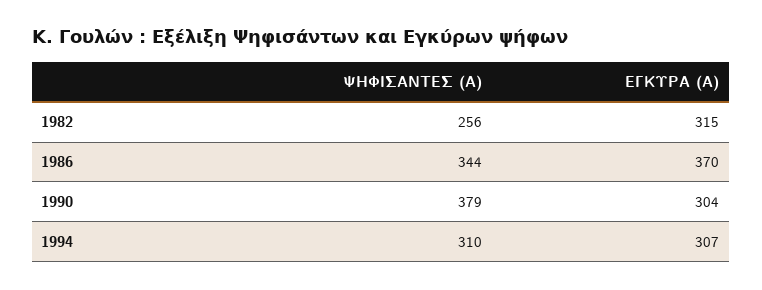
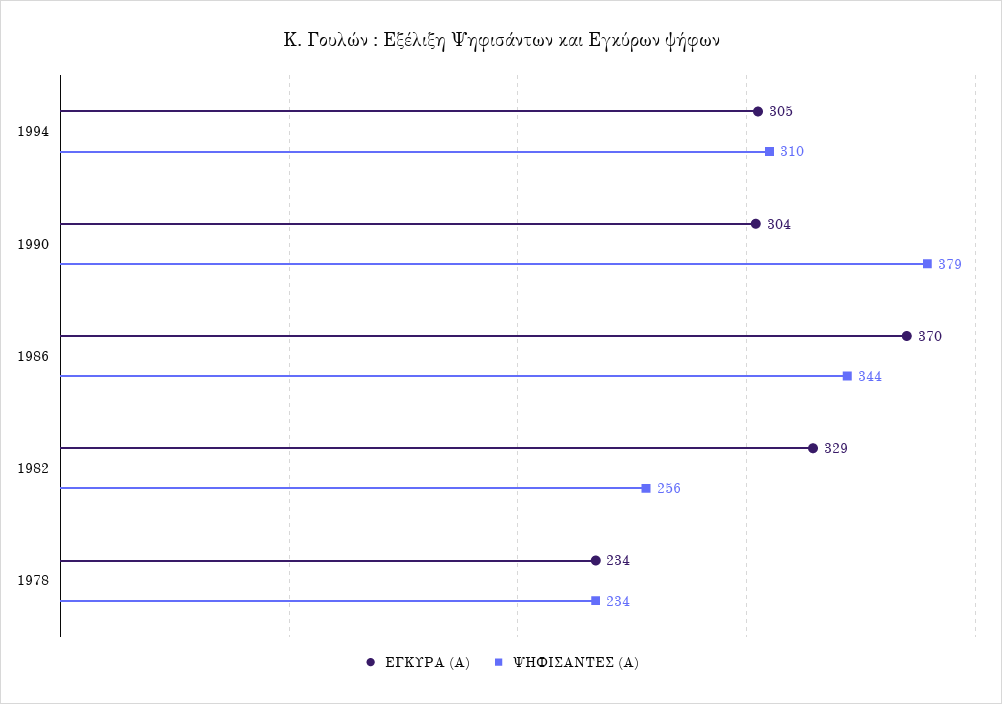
  {
    "ΨΗΦΙΣΑΝΤΕΣ (Α)": {
      "1982": 256,
      "1986": 344,
      "1990": 379,
-     "1994": 310
+     "1994": 310,
+     "1978": 234
    },
    "ΕΓΚΥΡΑ (Α)": {
-     "1982": 315,
+     "1982": 329,
      "1986": 370,
      "1990": 304,
-     "1994": 307
+     "1994": 305,
+     "1978": 234
    }
  }

